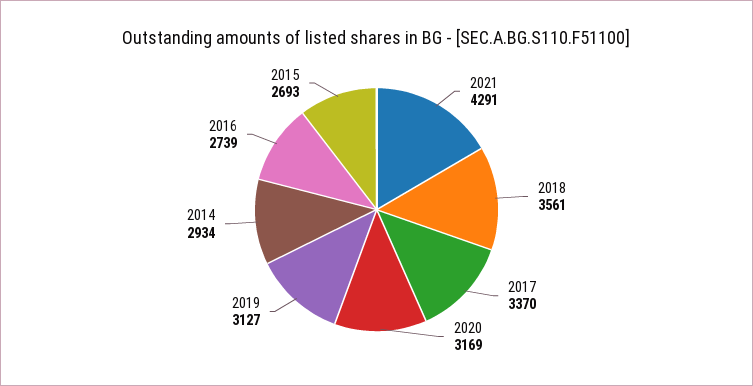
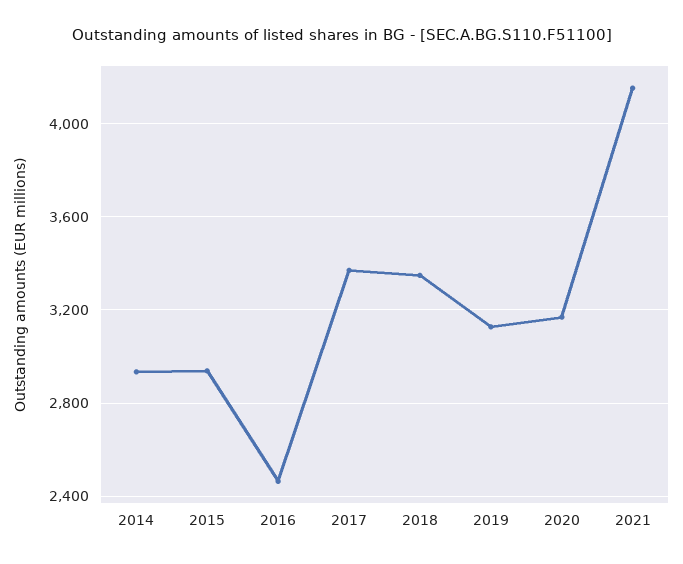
  {
-   "2021": 4291,
+   "2021": 4150,
-   "2018": 3561,
+   "2018": 3350,
    "2017": 3370,
    "2020": 3169,
    "2019": 3127,
    "2014": 2934,
-   "2016": 2739,
+   "2016": 2450,
-   "2015": 2693
+   "2015": 2950
  }

